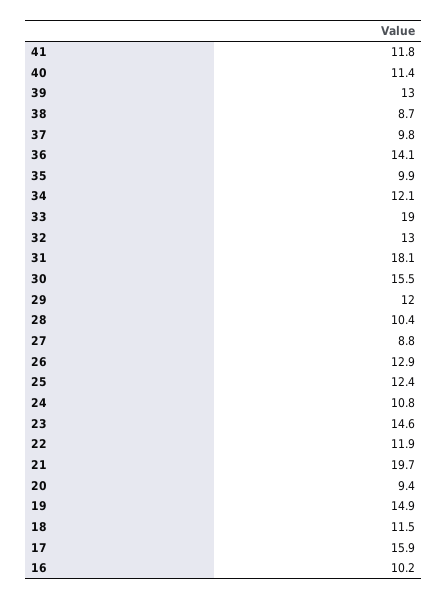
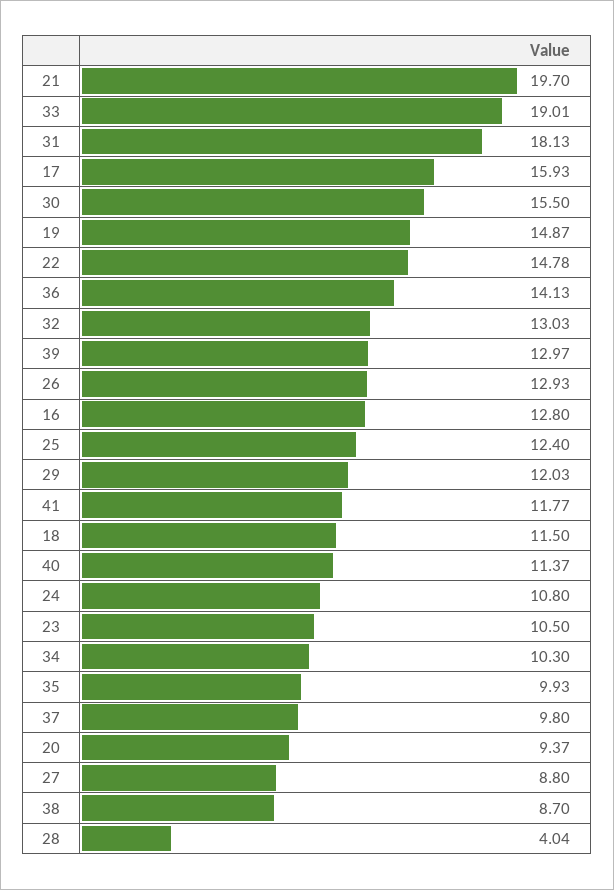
  {
    "41": 11.77,
    "40": 11.37,
    "39": 12.97,
    "38": 8.7,
    "37": 9.8,
    "36": 14.13,
    "35": 9.93,
-   "34": 12.1,
+   "34": 10.3,
    "33": 19.01,
    "32": 13.03,
    "31": 18.13,
    "30": 15.5,
    "29": 12.03,
-   "28": 10.4,
+   "28": 4.04,
    "27": 8.8,
    "26": 12.93,
    "25": 12.4,
    "24": 10.8,
-   "23": 14.6,
+   "23": 10.5,
-   "22": 11.9,
+   "22": 14.78,
    "21": 19.7,
    "20": 9.37,
    "19": 14.87,
    "18": 11.5,
    "17": 15.93,
-   "16": 10.2
+   "16": 12.8
  }

